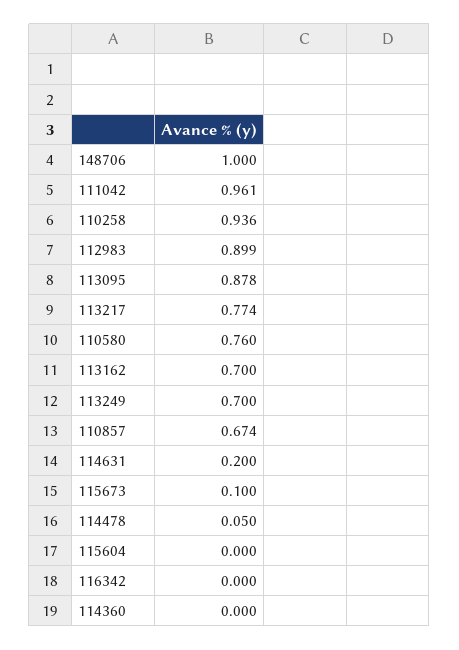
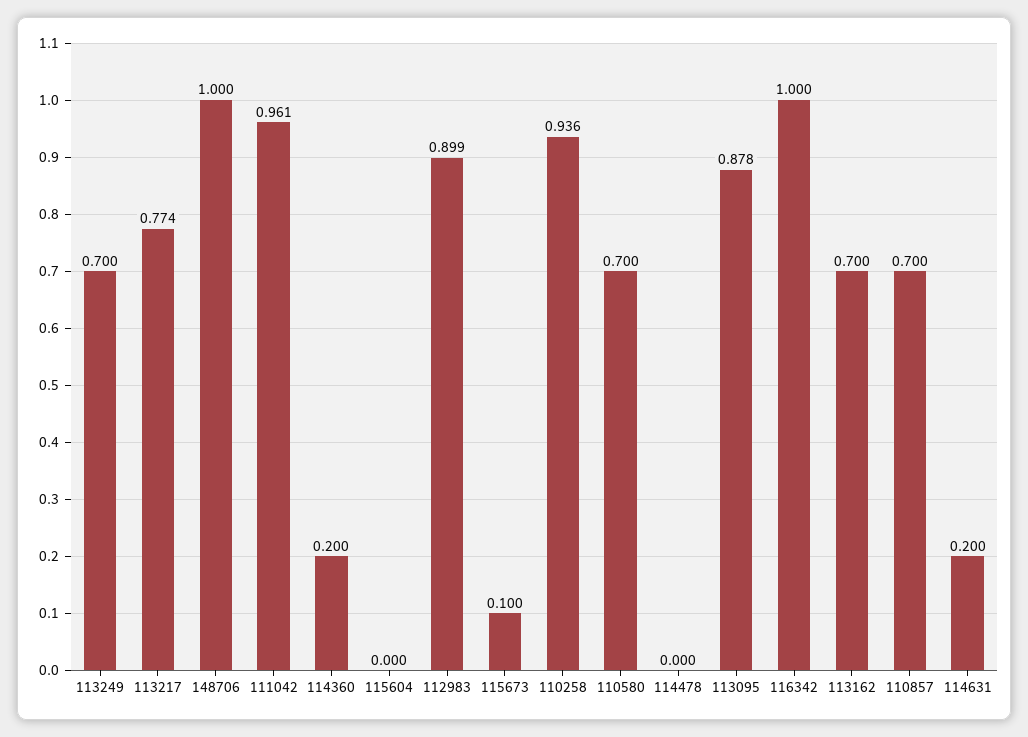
  {
    "148706": 1,
    "111042": 0.961,
    "110258": 0.936,
    "112983": 0.899,
    "113095": 0.878,
    "113217": 0.774,
-   "110580": 0.76,
+   "110580": 0.7,
    "113162": 0.7,
    "113249": 0.7,
-   "110857": 0.674,
+   "110857": 0.7,
    "114631": 0.2,
    "115673": 0.1,
-   "114478": 0.05,
+   "114478": 0,
    "115604": 0,
-   "116342": 0,
+   "116342": 1,
-   "114360": 0
+   "114360": 0.2
  }

